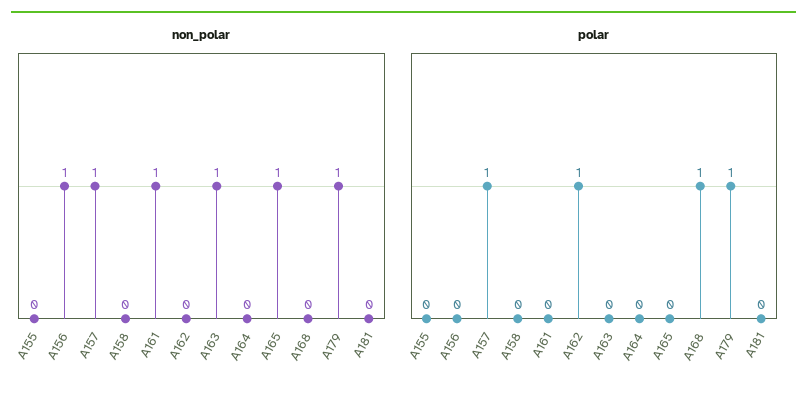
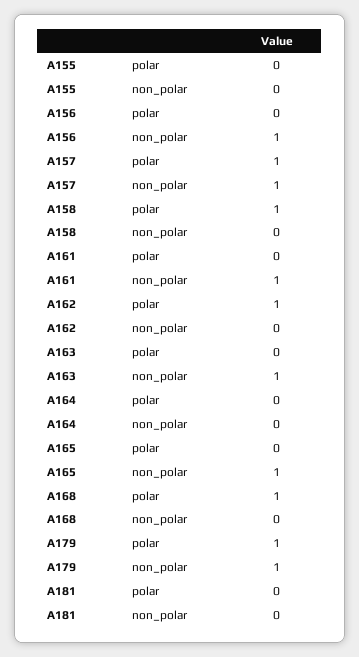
  {
    "non_polar": {
      "A155": 0,
      "A156": 1,
      "A157": 1,
      "A158": 0,
      "A161": 1,
      "A162": 0,
      "A163": 1,
      "A164": 0,
      "A165": 1,
      "A168": 0,
      "A179": 1,
      "A181": 0
    },
    "polar": {
      "A155": 0,
      "A156": 0,
      "A157": 1,
-     "A158": 0,
+     "A158": 1,
      "A161": 0,
      "A162": 1,
      "A163": 0,
      "A164": 0,
      "A165": 0,
      "A168": 1,
      "A179": 1,
      "A181": 0
    }
  }

